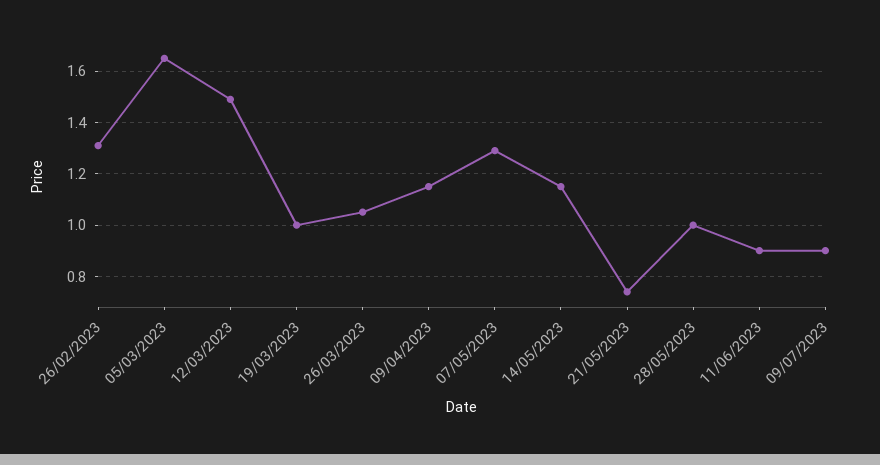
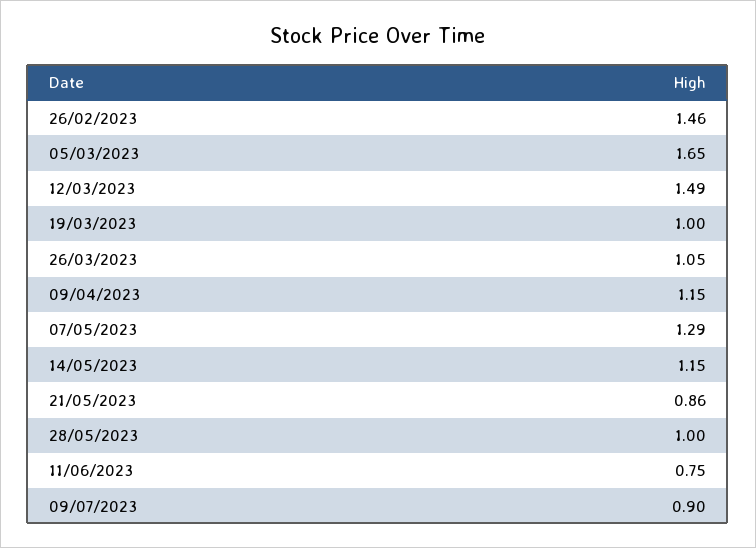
  {
-   "26/02/2023": 1.3,
+   "26/02/2023": 1.46,
    "05/03/2023": 1.65,
    "12/03/2023": 1.49,
    "19/03/2023": 1,
    "26/03/2023": 1.05,
    "09/04/2023": 1.15,
    "07/05/2023": 1.29,
    "14/05/2023": 1.15,
-   "21/05/2023": 0.75,
+   "21/05/2023": 0.86,
    "28/05/2023": 1,
-   "11/06/2023": 0.9,
+   "11/06/2023": 0.75,
    "09/07/2023": 0.9
  }

